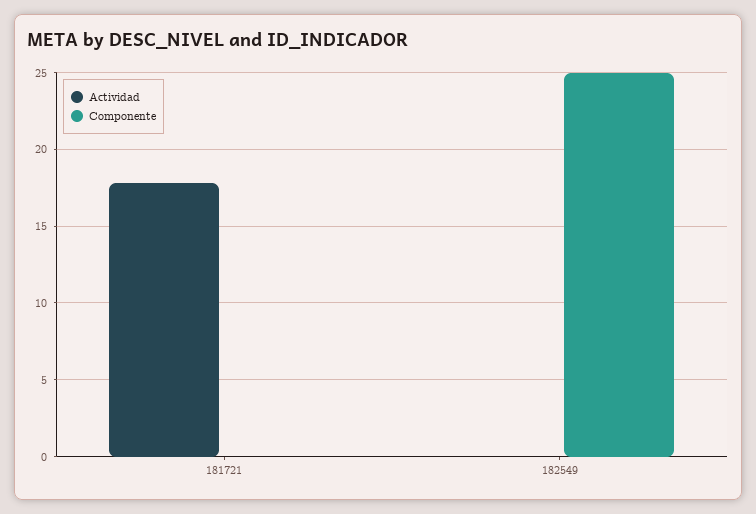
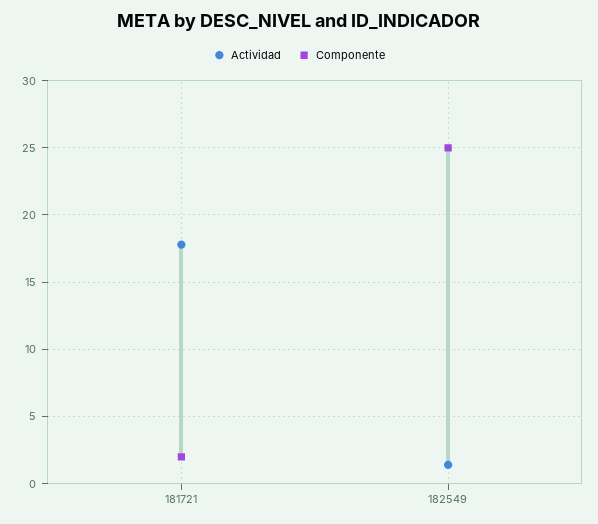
  {
    "Actividad": {
      "181721": 18,
-     "182549": 0
+     "182549": 1.5
    },
    "Componente": {
-     "181721": 0,
+     "181721": 2,
      "182549": 25
    }
  }

